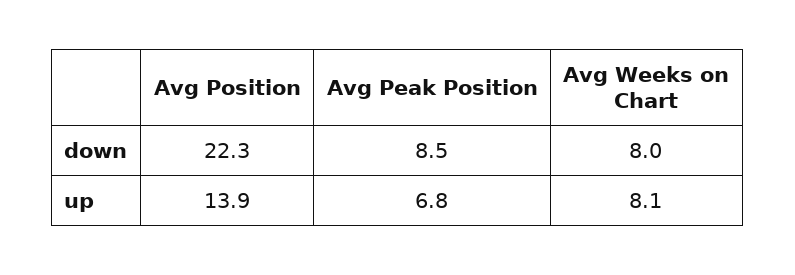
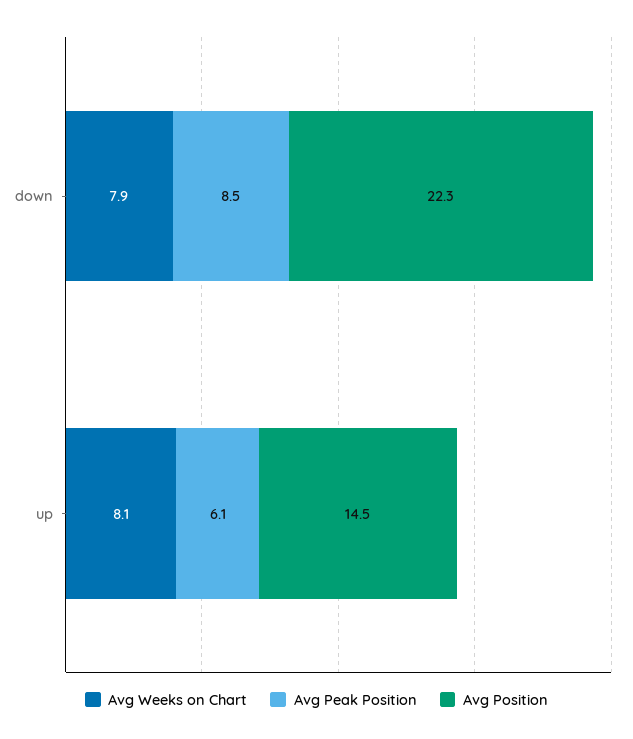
  {
    "Avg Position": {
      "down": 22.3,
-     "up": 13.9
+     "up": 14.5
    },
    "Avg Peak Position": {
      "down": 8.5,
-     "up": 6.8
+     "up": 6.1
    },
    "Avg Weeks on Chart": {
-     "down": 8,
+     "down": 7.9,
      "up": 8.1
    }
  }

